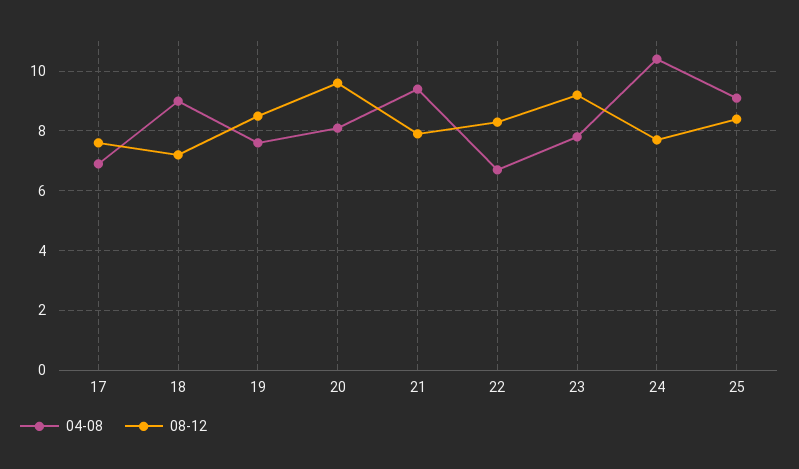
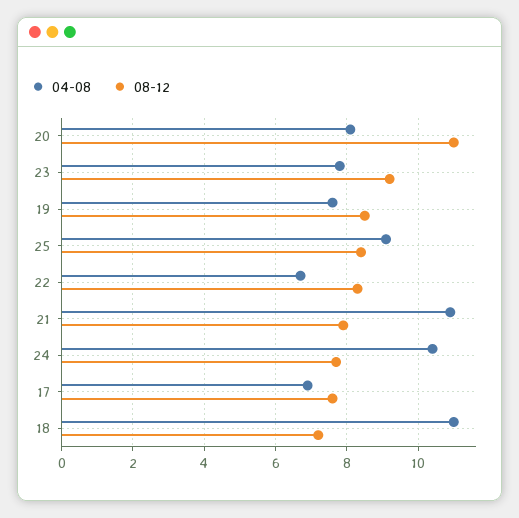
  {
    "04-08": {
      "17": 7,
-     "18": 9,
+     "18": 11,
      "19": 7.5,
      "20": 8,
-     "21": 9.5,
+     "21": 11,
      "22": 6.5,
      "23": 8,
      "24": 10.5,
      "25": 9
    },
    "08-12": {
      "17": 7.5,
      "18": 7,
      "19": 8.5,
-     "20": 9.5,
+     "20": 11,
      "21": 8,
      "22": 8.5,
      "23": 9,
      "24": 7.5,
      "25": 8.5
    }
  }

